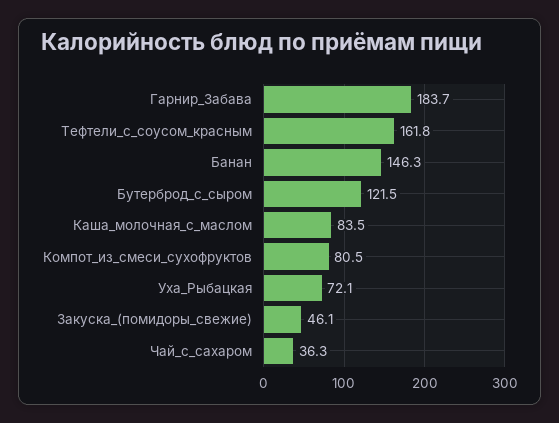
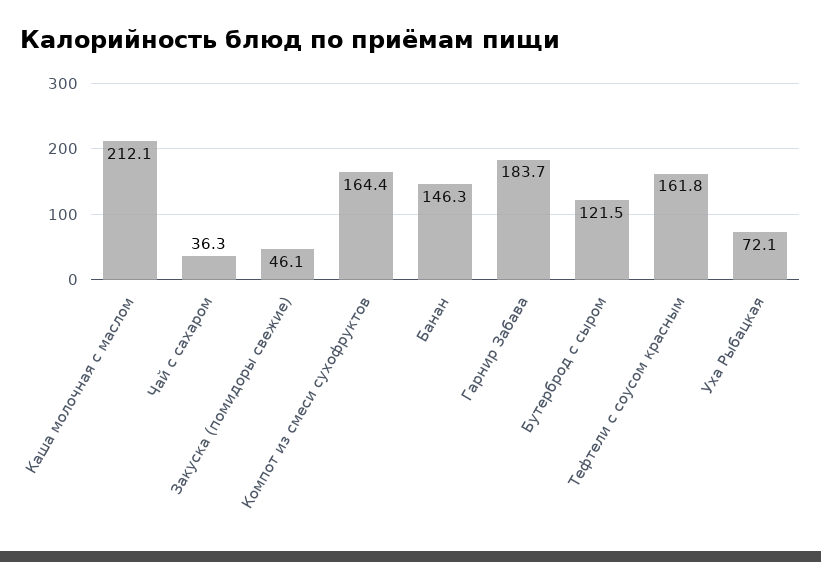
  {
    "Гарнир_Забава": 183.7,
    "Тефтели_с_соусом_красным": 161.8,
    "Банан": 146.3,
    "Бутерброд_с_сыром": 121.5,
-   "Каша_молочная_с_маслом": 83.5,
+   "Каша_молочная_с_маслом": 212.1,
-   "Компот_из_смеси_сухофруктов": 80.5,
+   "Компот_из_смеси_сухофруктов": 164.4,
    "Уха_Рыбацкая": 72.1,
    "Закуска_(помидоры_свежие)": 46.1,
    "Чай_с_сахаром": 36.3
  }

